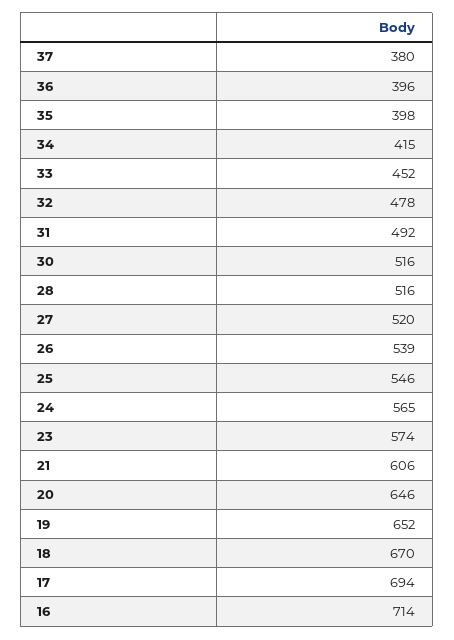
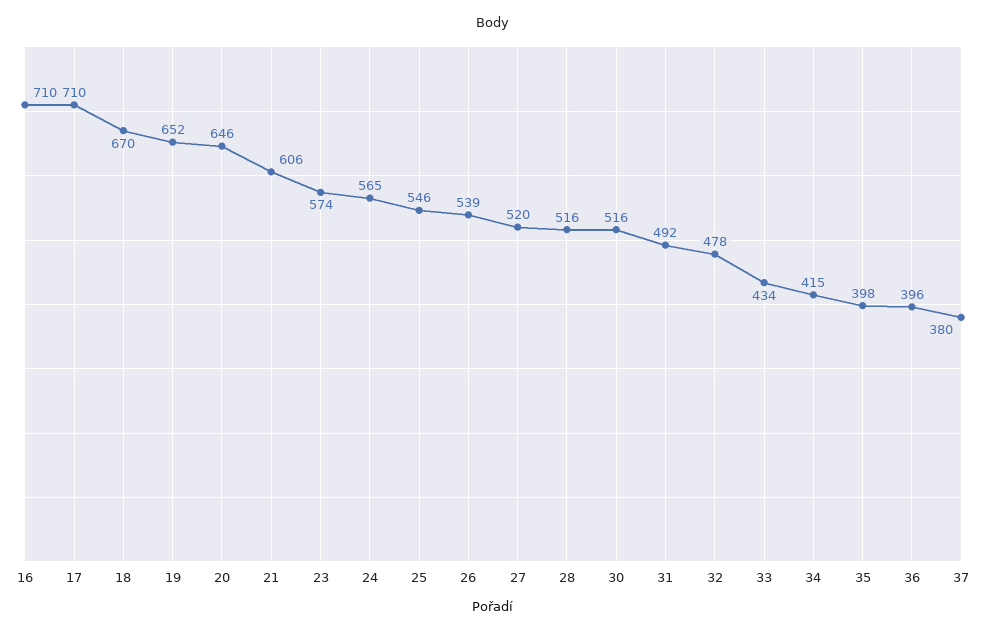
  {
    "37": 380,
    "36": 396,
    "35": 398,
    "34": 415,
-   "33": 452,
+   "33": 434,
    "32": 478,
    "31": 492,
    "30": 516,
    "28": 516,
    "27": 520,
    "26": 539,
    "25": 546,
    "24": 565,
    "23": 574,
    "21": 606,
    "20": 646,
    "19": 652,
    "18": 670,
-   "17": 694,
+   "17": 710,
-   "16": 714
+   "16": 710
  }

